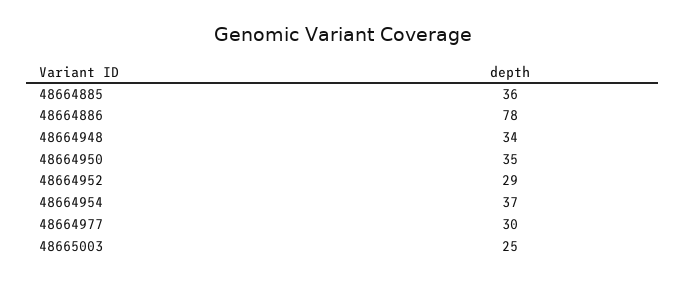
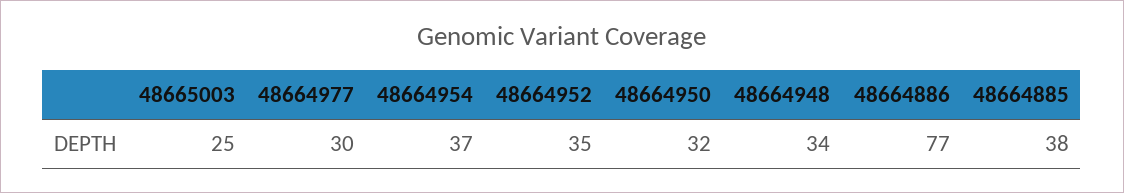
  {
-   "48664885": 36,
+   "48664885": 38,
-   "48664886": 78,
+   "48664886": 77,
    "48664948": 34,
-   "48664950": 35,
+   "48664950": 32,
-   "48664952": 29,
+   "48664952": 35,
    "48664954": 37,
    "48664977": 30,
    "48665003": 25
  }

